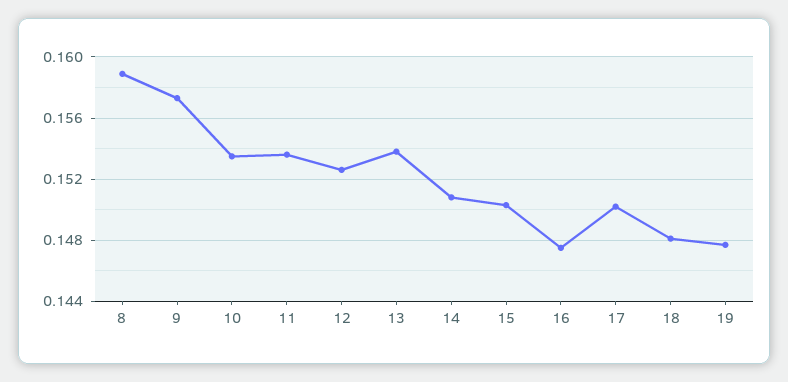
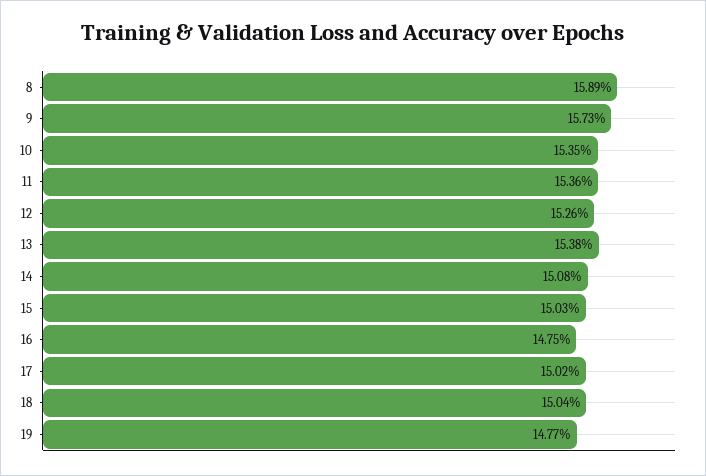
  {
    "8": 0.1589,
    "9": 0.1573,
    "10": 0.1535,
    "11": 0.1536,
    "12": 0.1526,
    "13": 0.1538,
    "14": 0.1508,
    "15": 0.1503,
    "16": 0.1475,
    "17": 0.1502,
-   "18": 0.148,
+   "18": 0.1504,
    "19": 0.1477
  }

